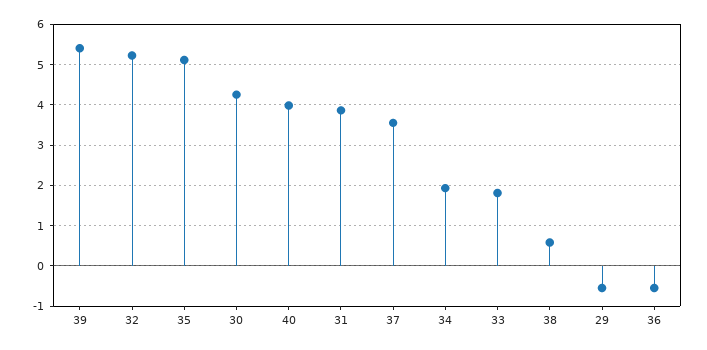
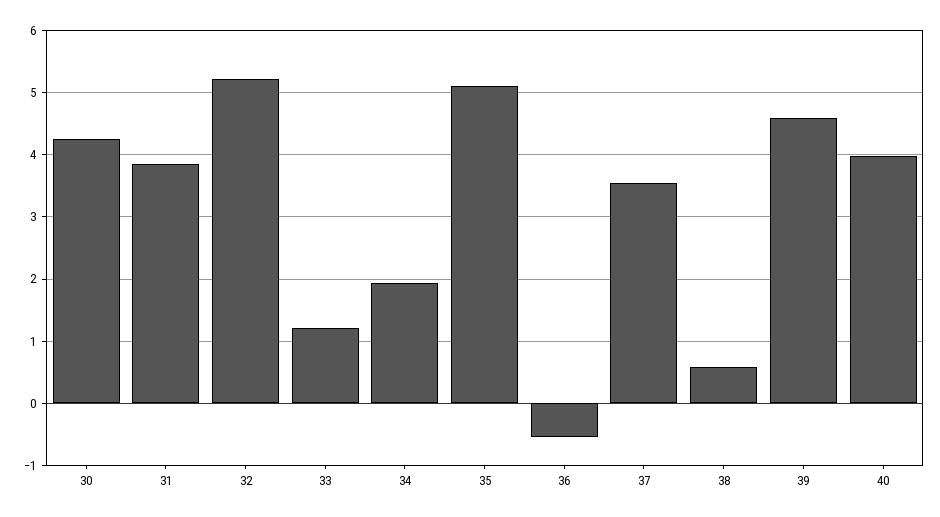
  {
-   "39": 5.4,
+   "39": 4.6,
    "32": 5.2,
    "35": 5.1,
    "30": 4.3,
    "40": 4,
    "31": 3.9,
    "37": 3.6,
    "34": 1.9,
-   "33": 1.8,
+   "33": 1.2,
    "38": 0.6,
-   "29": -0.6,
    "36": -0.6
  }

